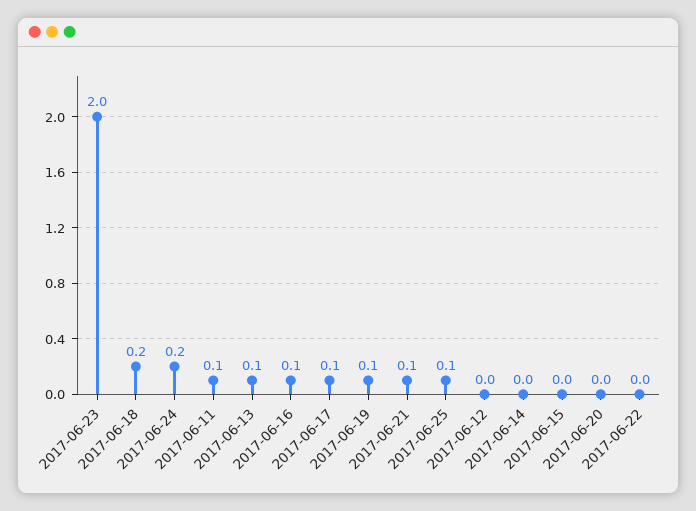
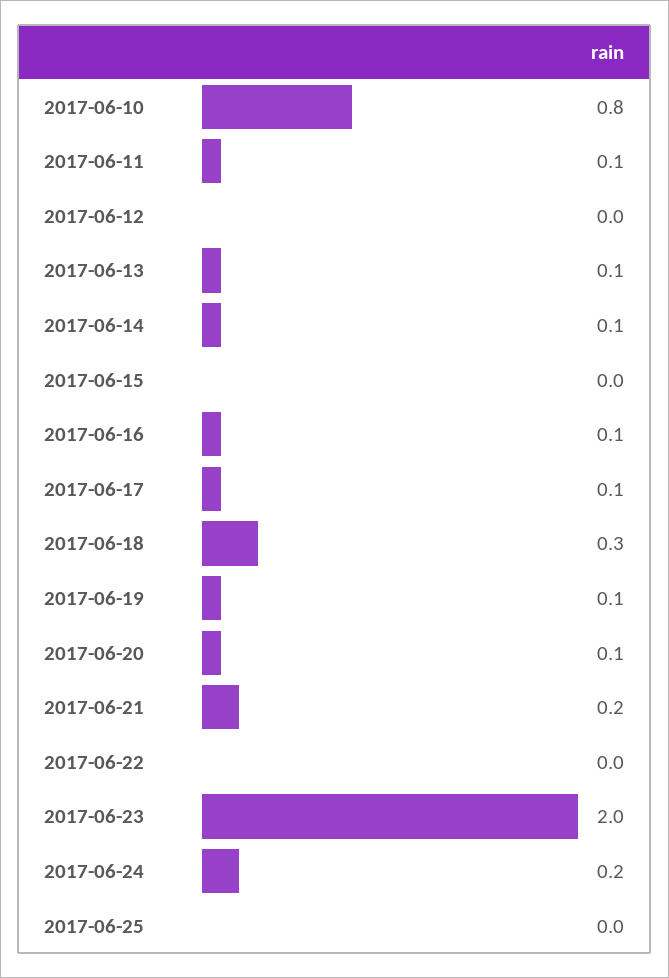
  {
    "2017-06-23": 2,
-   "2017-06-18": 0.2,
+   "2017-06-18": 0.3,
    "2017-06-24": 0.2,
    "2017-06-11": 0.1,
    "2017-06-13": 0.1,
    "2017-06-16": 0.1,
    "2017-06-17": 0.1,
    "2017-06-19": 0.1,
-   "2017-06-21": 0.1,
+   "2017-06-21": 0.2,
-   "2017-06-25": 0.1,
+   "2017-06-25": 0,
    "2017-06-12": 0,
-   "2017-06-14": 0,
+   "2017-06-14": 0.1,
    "2017-06-15": 0,
-   "2017-06-20": 0,
+   "2017-06-20": 0.1,
-   "2017-06-22": 0
+   "2017-06-22": 0,
+   "2017-06-10": 0.8
  }

